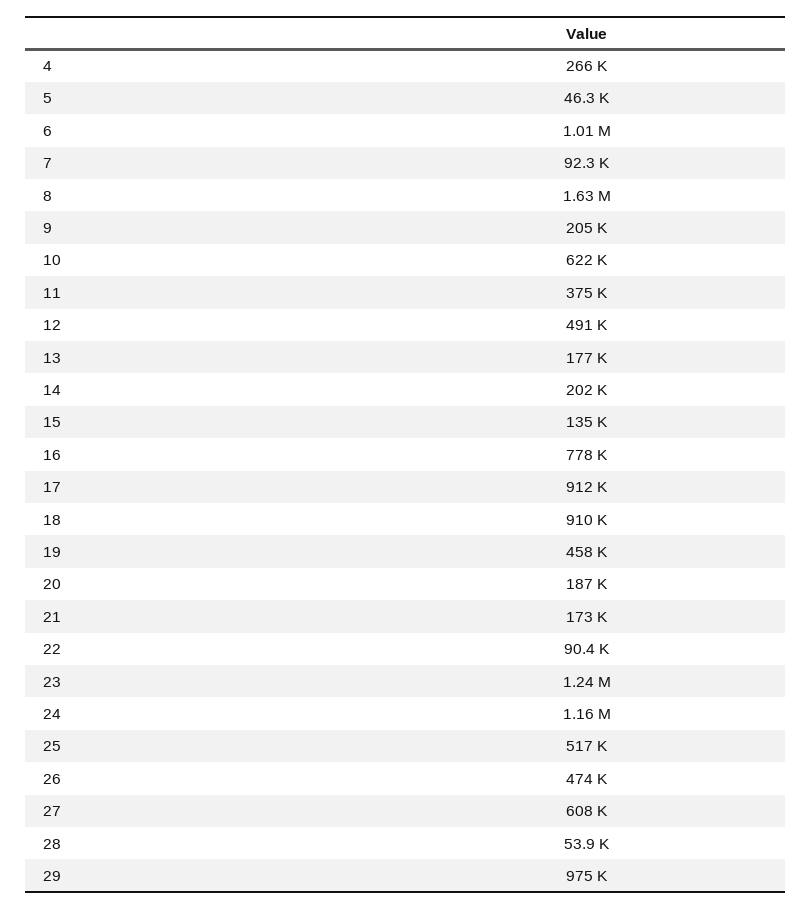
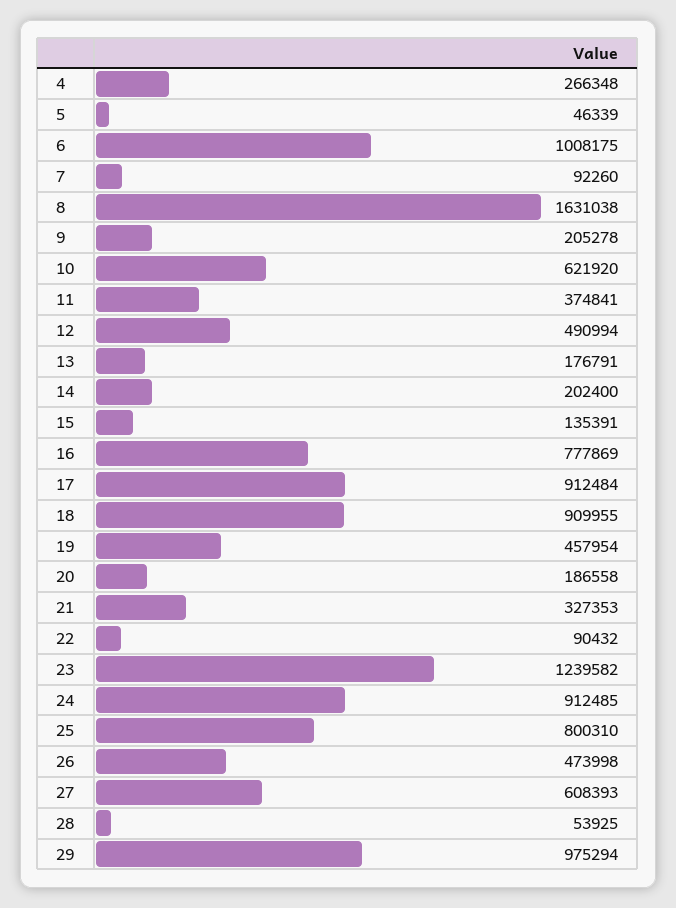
  {
    "4": 266348,
    "5": 46339,
    "6": 1008175,
    "7": 92260,
    "8": 1631038,
    "9": 205278,
    "10": 621920,
    "11": 374841,
    "12": 490994,
    "13": 176791,
    "14": 202400,
    "15": 135391,
    "16": 777869,
    "17": 912484,
    "18": 909955,
    "19": 457954,
    "20": 186558,
-   "21": 173000,
+   "21": 327353,
    "22": 90432,
    "23": 1239582,
-   "24": 1160000,
+   "24": 912485,
-   "25": 517000,
+   "25": 800310,
    "26": 473998,
    "27": 608393,
    "28": 53925,
    "29": 975294
  }

